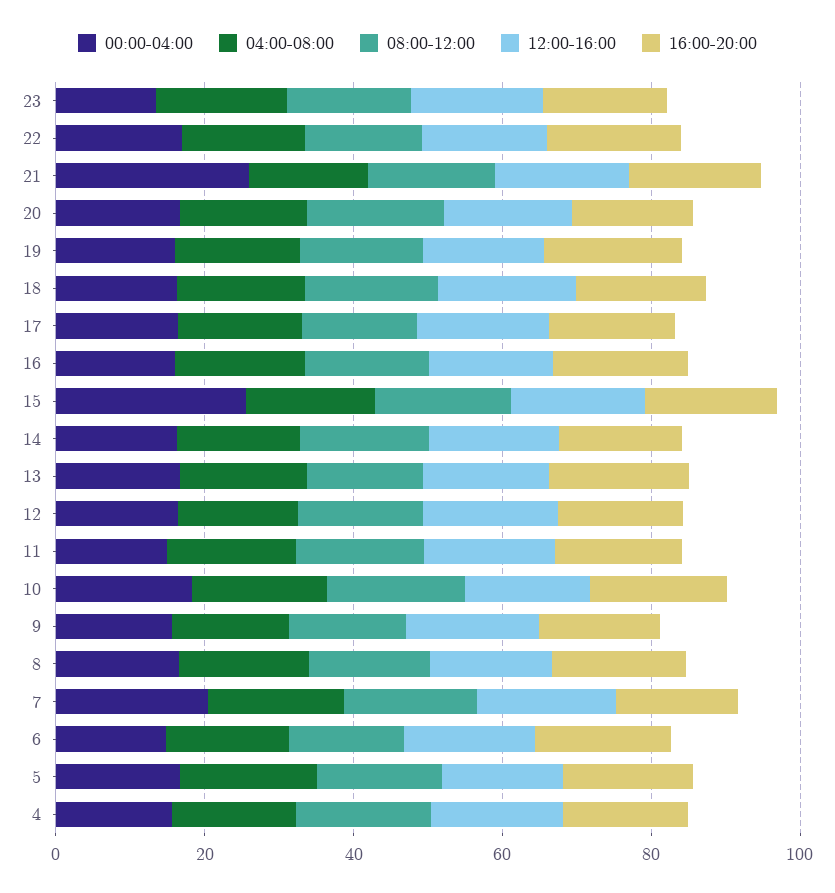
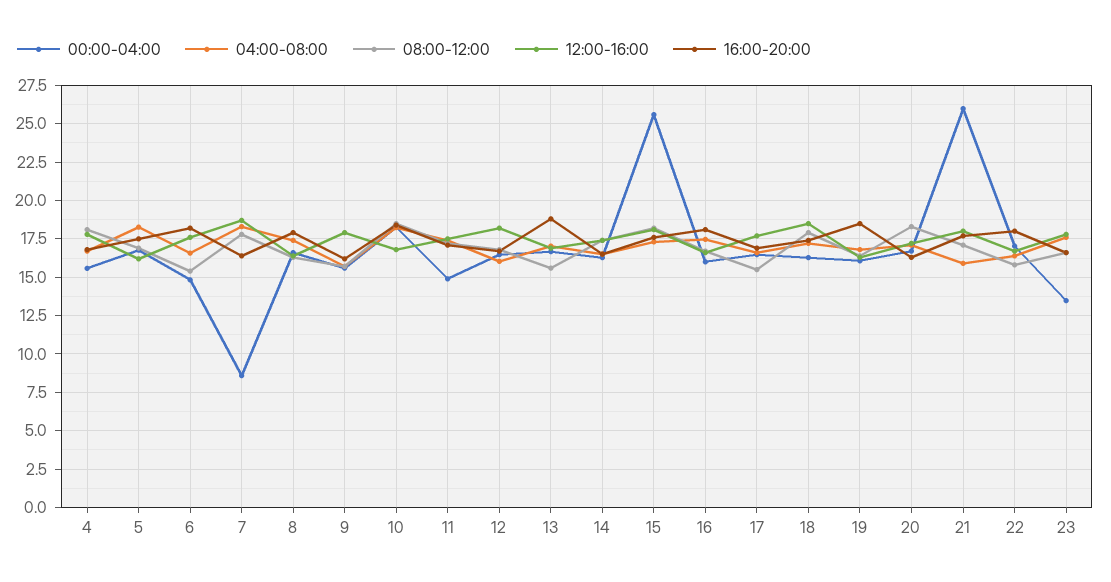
  {
    "00:00-04:00": {
      "23": 13.5,
      "22": 17,
      "21": 26,
      "20": 16.5,
      "19": 16,
      "18": 16.5,
      "17": 16.5,
      "16": 16,
      "15": 25.5,
      "14": 16.5,
      "13": 16.5,
      "12": 16.5,
      "11": 15,
      "10": 18.5,
      "9": 15.5,
      "8": 16.5,
-     "7": 20,
+     "7": 8.5,
      "6": 15,
      "5": 17,
      "4": 15.5
    },
    "04:00-08:00": {
      "23": 17.5,
      "22": 16.5,
      "21": 16,
      "20": 17,
      "19": 17,
      "18": 17,
      "17": 16.5,
      "16": 17.5,
      "15": 17.5,
      "14": 16.5,
      "13": 17,
      "12": 16,
      "11": 17.5,
      "10": 18,
      "9": 15.5,
      "8": 17.5,
      "7": 18.5,
      "6": 16.5,
      "5": 18.5,
      "4": 16.5
    },
    "08:00-12:00": {
      "23": 16.5,
      "22": 16,
      "21": 17,
      "20": 18.5,
      "19": 16.5,
      "18": 18,
      "17": 15.5,
      "16": 16.5,
      "15": 18,
      "14": 17.5,
      "13": 15.5,
      "12": 17,
      "11": 17,
      "10": 18.5,
      "9": 15.5,
      "8": 16.5,
      "7": 18,
      "6": 15.5,
      "5": 17,
      "4": 18
    },
    "12:00-16:00": {
      "23": 18,
      "22": 16.5,
      "21": 18,
      "20": 17,
      "19": 16.5,
      "18": 18.5,
      "17": 17.5,
      "16": 16.5,
      "15": 18,
      "14": 17.5,
      "13": 17,
      "12": 18,
      "11": 17.5,
      "10": 17,
      "9": 18,
      "8": 16.5,
      "7": 18.5,
      "6": 17.5,
      "5": 16,
      "4": 18
    },
    "16:00-20:00": {
      "23": 16.5,
      "22": 18,
      "21": 17.5,
      "20": 16.5,
      "19": 18.5,
      "18": 17.5,
      "17": 17,
      "16": 18,
      "15": 17.5,
      "14": 16.5,
      "13": 19,
      "12": 16.5,
      "11": 17,
      "10": 18.5,
      "9": 16,
      "8": 18,
      "7": 16.5,
      "6": 18,
      "5": 17.5,
      "4": 17
    }
  }

